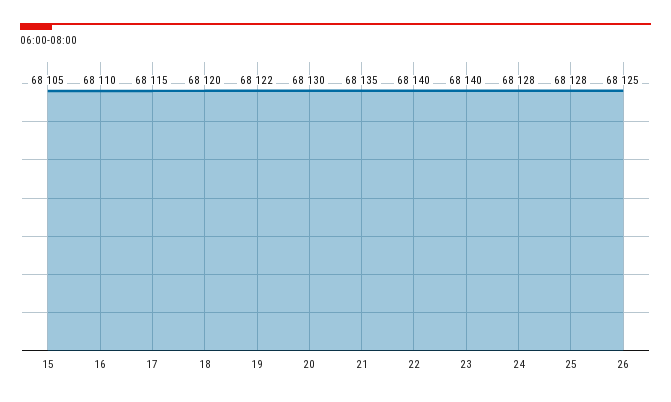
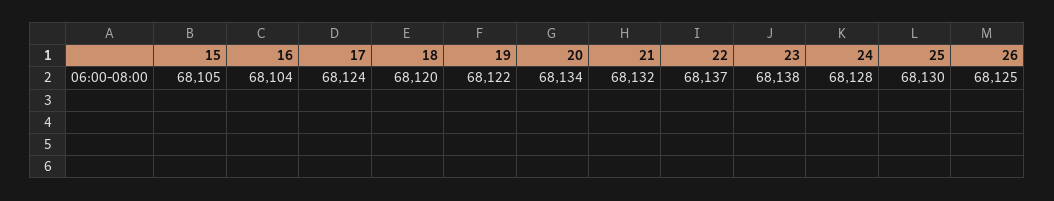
  {
    "15": 68105,
-   "16": 68110,
+   "16": 68104,
-   "17": 68115,
+   "17": 68124,
    "18": 68120,
    "19": 68122,
-   "20": 68130,
+   "20": 68134,
-   "21": 68135,
+   "21": 68132,
-   "22": 68140,
+   "22": 68137,
-   "23": 68140,
+   "23": 68138,
    "24": 68128,
-   "25": 68128,
+   "25": 68130,
    "26": 68125
  }

